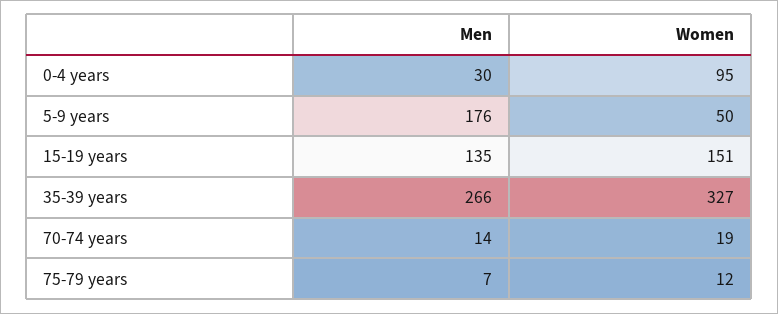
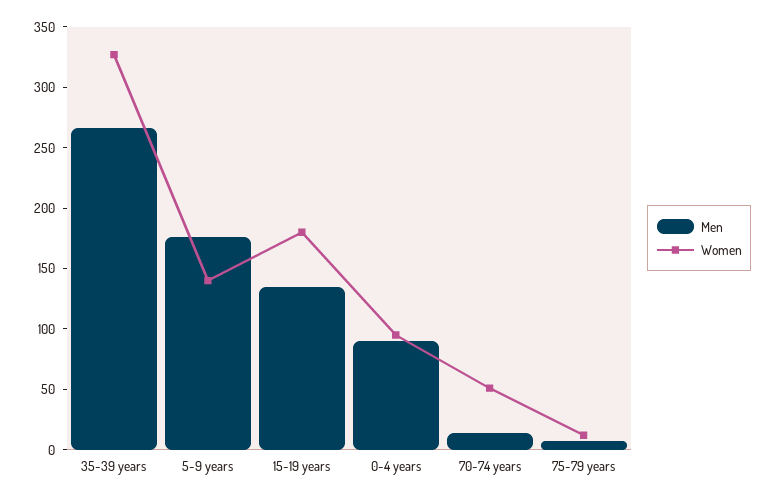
  {
    "Men": {
-     "0-4 years": 30,
+     "0-4 years": 90,
      "5-9 years": 176,
      "15-19 years": 135,
      "35-39 years": 266,
      "70-74 years": 14,
      "75-79 years": 7
    },
    "Women": {
      "0-4 years": 95,
-     "5-9 years": 50,
+     "5-9 years": 140,
-     "15-19 years": 151,
+     "15-19 years": 180,
      "35-39 years": 327,
-     "70-74 years": 19,
+     "70-74 years": 50,
      "75-79 years": 12
    }
  }

